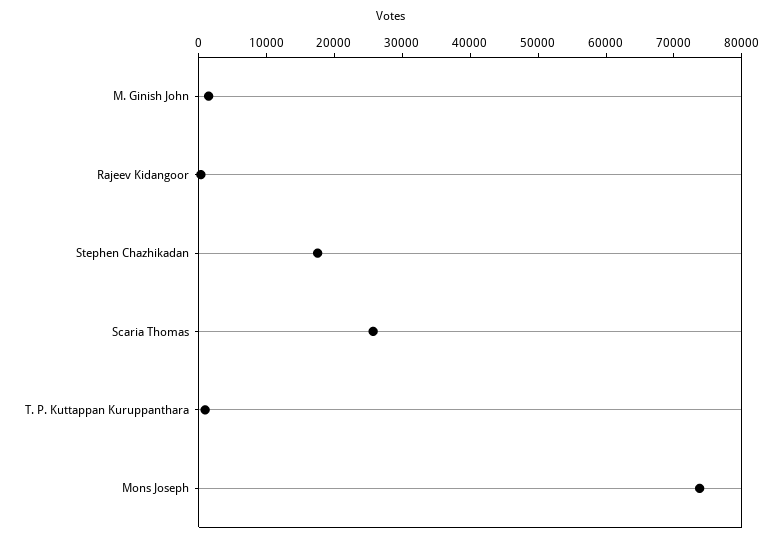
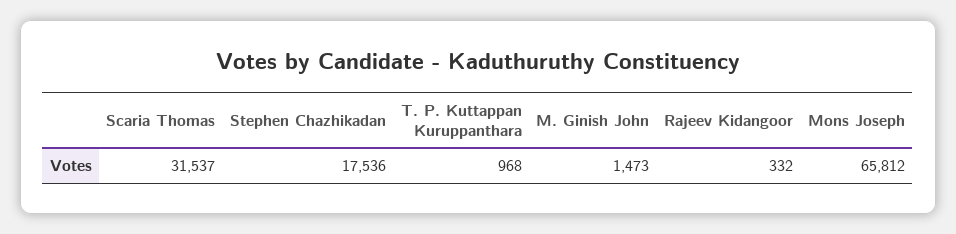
  {
    "M. Ginish John": 1473,
    "Rajeev Kidangoor": 332,
    "Stephen Chazhikadan": 17536,
-   "Scaria Thomas": 26000,
+   "Scaria Thomas": 31537,
    "T. P. Kuttappan Kuruppanthara": 968,
-   "Mons Joseph": 74000
+   "Mons Joseph": 65812
  }

